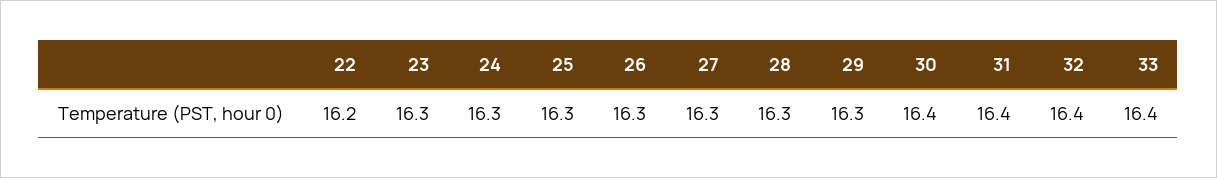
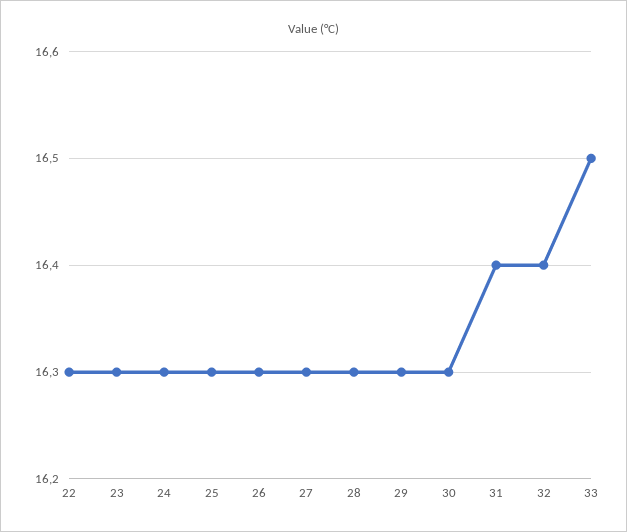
  {
-   "22": 16.2,
+   "22": 16.3,
    "23": 16.3,
    "24": 16.3,
    "25": 16.3,
    "26": 16.3,
    "27": 16.3,
    "28": 16.3,
    "29": 16.3,
-   "30": 16.4,
+   "30": 16.3,
    "31": 16.4,
    "32": 16.4,
-   "33": 16.4
+   "33": 16.5
  }

